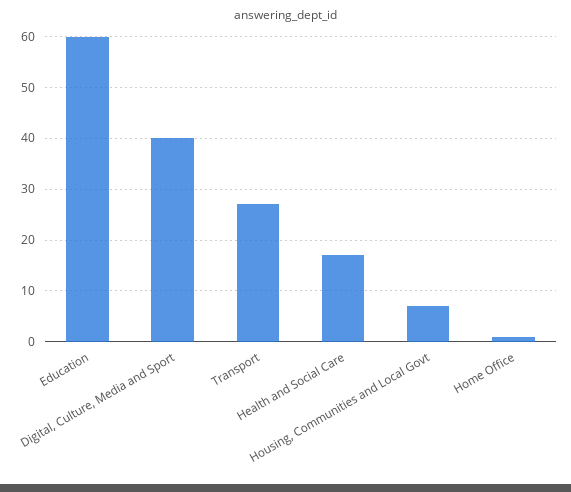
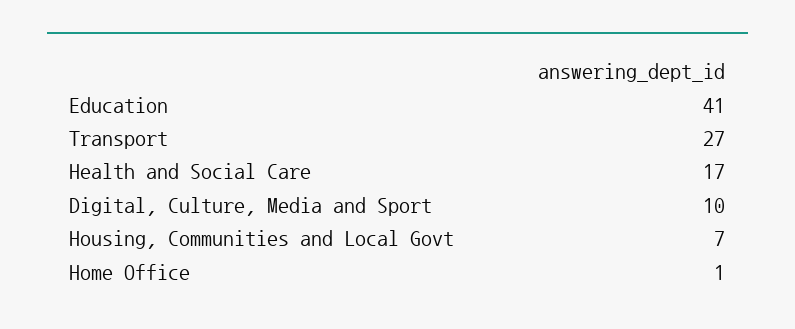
  {
-   "Education": 60,
+   "Education": 41,
-   "Digital, Culture, Media and Sport": 40,
+   "Digital, Culture, Media and Sport": 10,
    "Transport": 27,
    "Health and Social Care": 17,
    "Housing, Communities and Local Govt": 7,
    "Home Office": 1
  }

